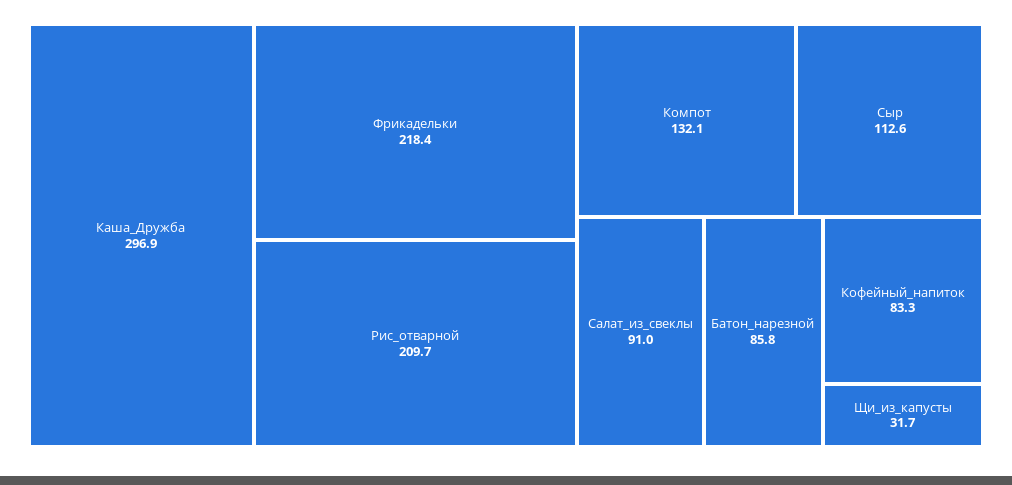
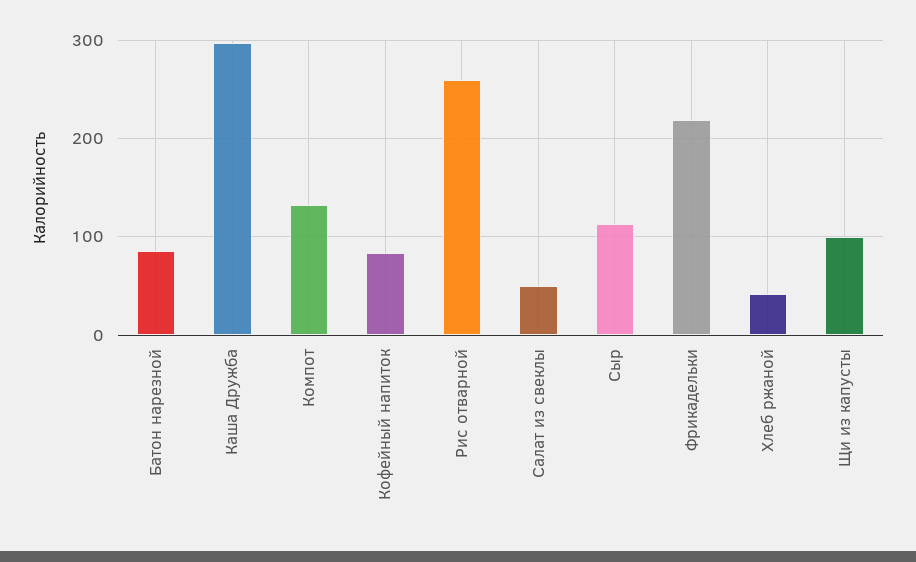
  {
    "Каша_Дружба": 296.9,
    "Фрикадельки": 218.4,
-   "Рис_отварной": 209.7,
+   "Рис_отварной": 260,
    "Компот": 132.1,
    "Сыр": 112.6,
-   "Салат_из_свеклы": 91,
+   "Салат_из_свеклы": 50,
    "Батон_нарезной": 85.8,
    "Кофейный_напиток": 83.3,
-   "Щи_из_капусты": 31.7
+   "Щи_из_капусты": 100,
+   "Хлеб ржаной": 40
  }

